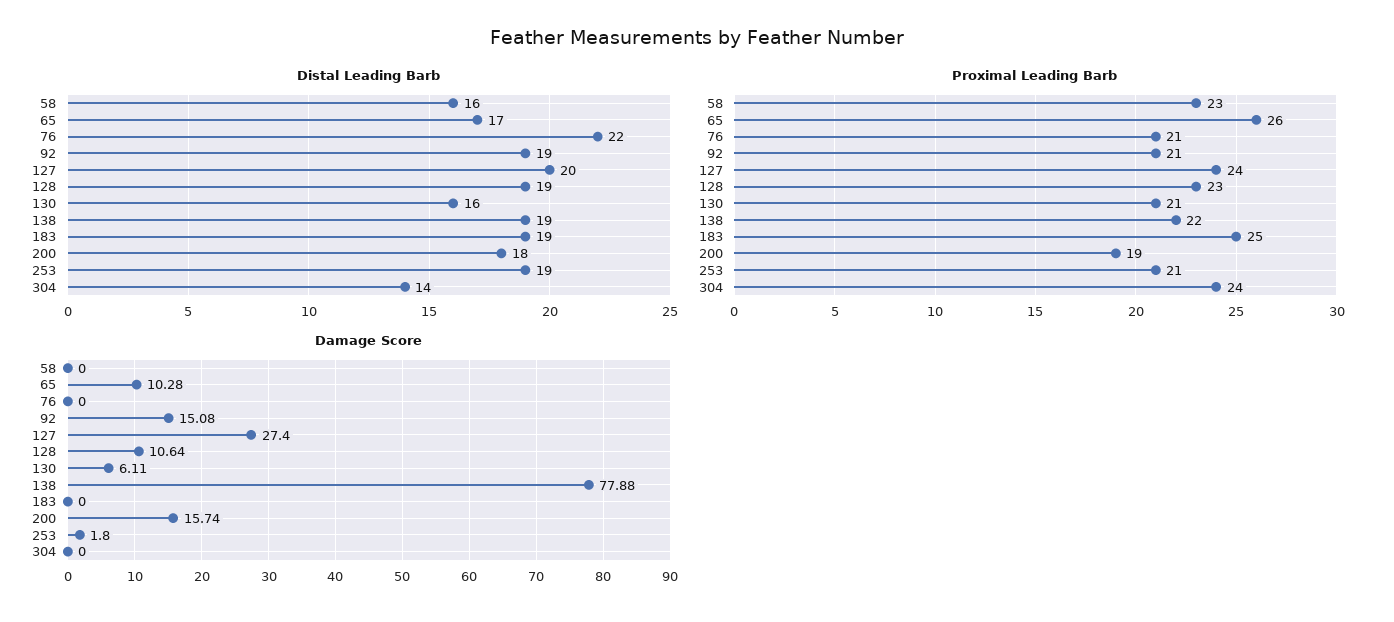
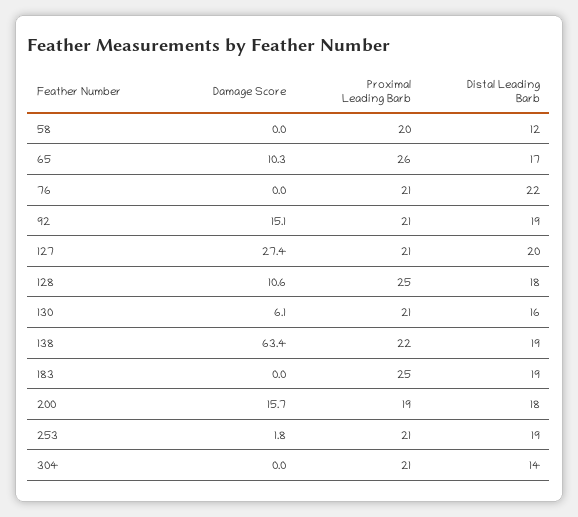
  {
    "Distal Leading Barb": {
-     "58": 16,
+     "58": 12,
      "65": 17,
      "76": 22,
      "92": 19,
      "127": 20,
-     "128": 19,
+     "128": 18,
      "130": 16,
      "138": 19,
      "183": 19,
      "200": 18,
      "253": 19,
      "304": 14
    },
    "Proximal Leading Barb": {
-     "58": 23,
+     "58": 20,
      "65": 26,
      "76": 21,
      "92": 21,
-     "127": 24,
+     "127": 21,
-     "128": 23,
+     "128": 25,
      "130": 21,
      "138": 22,
      "183": 25,
      "200": 19,
      "253": 21,
-     "304": 24
+     "304": 21
    },
    "Damage Score": {
      "58": 0,
      "65": 10.28,
      "76": 0,
      "92": 15.08,
      "127": 27.4,
      "128": 10.64,
      "130": 6.11,
-     "138": 77.88,
+     "138": 63.4,
      "183": 0,
      "200": 15.74,
      "253": 1.8,
      "304": 0
    }
  }

